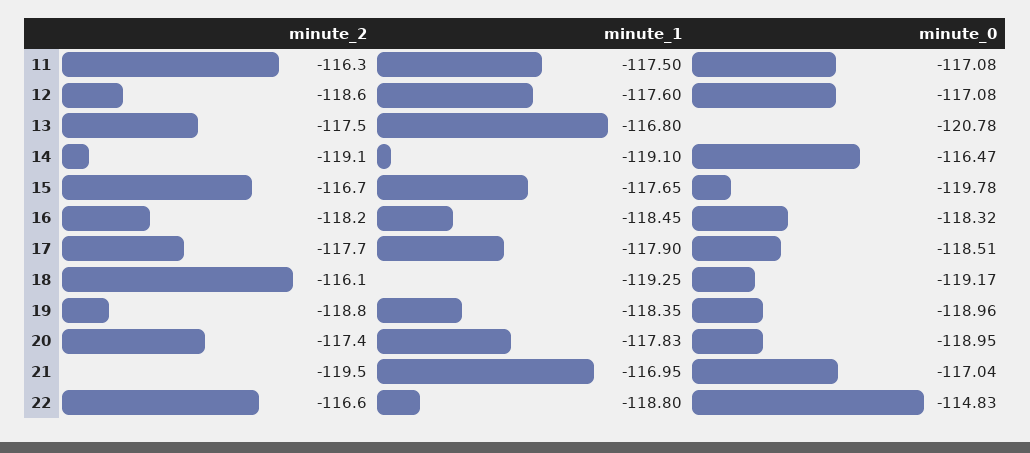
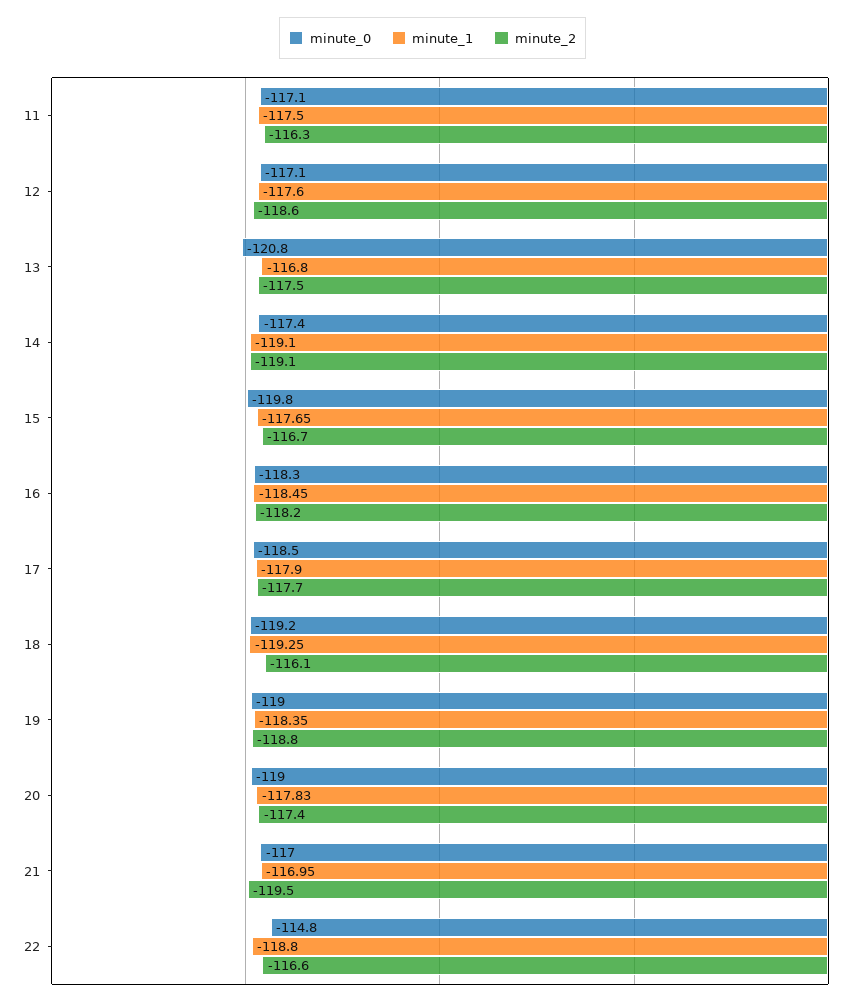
  {
    "minute_2": {
      "11": -116.3,
      "12": -118.6,
      "13": -117.5,
      "14": -119.1,
      "15": -116.7,
      "16": -118.2,
      "17": -117.7,
      "18": -116.1,
      "19": -118.8,
      "20": -117.4,
      "21": -119.5,
      "22": -116.6
    },
    "minute_1": {
      "11": -117.5,
      "12": -117.6,
      "13": -116.8,
      "14": -119.1,
      "15": -117.65,
      "16": -118.45,
      "17": -117.9,
      "18": -119.25,
      "19": -118.35,
      "20": -117.83,
      "21": -116.95,
      "22": -118.8
    },
    "minute_0": {
      "11": -117.08,
      "12": -117.08,
      "13": -120.78,
-     "14": -116.47,
+     "14": -117.4,
      "15": -119.78,
      "16": -118.32,
      "17": -118.51,
      "18": -119.17,
      "19": -118.96,
      "20": -118.95,
      "21": -117.04,
      "22": -114.83
    }
  }

